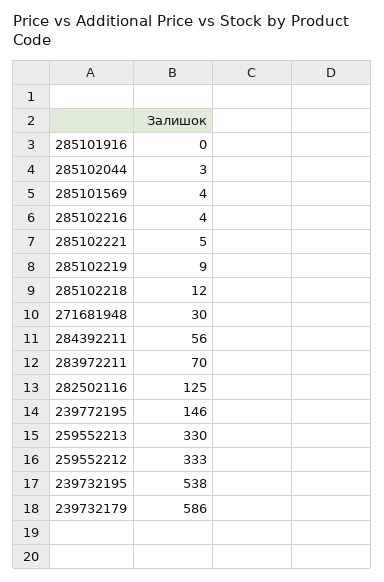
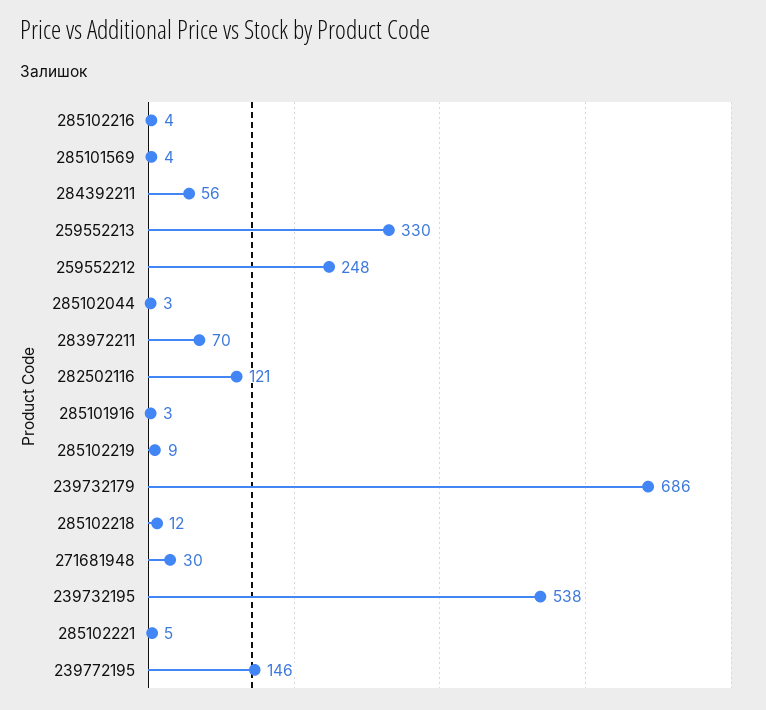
  {
-   "285101916": 0,
+   "285101916": 3,
    "285102044": 3,
    "285101569": 4,
    "285102216": 4,
    "285102221": 5,
    "285102219": 9,
    "285102218": 12,
    "271681948": 30,
    "284392211": 56,
    "283972211": 70,
-   "282502116": 125,
+   "282502116": 121,
    "239772195": 146,
    "259552213": 330,
-   "259552212": 333,
+   "259552212": 248,
    "239732195": 538,
-   "239732179": 586
+   "239732179": 686
  }

